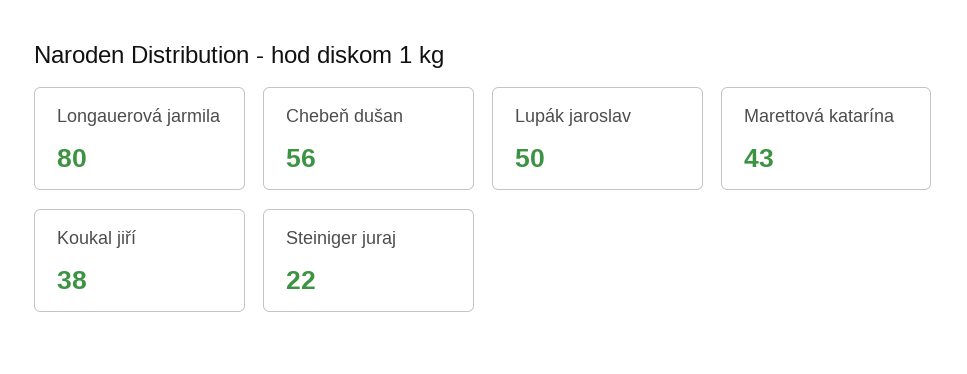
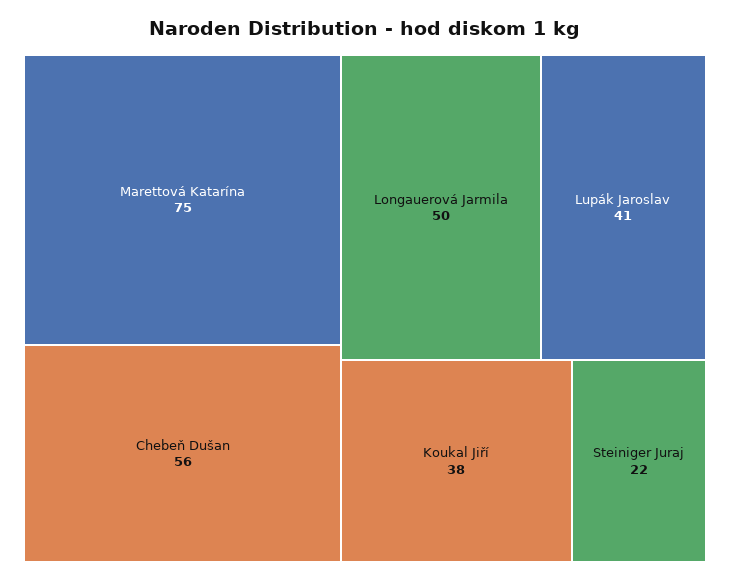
  {
-   "Longauerová jarmila": 80,
+   "Longauerová jarmila": 50,
    "Chebeň dušan": 56,
-   "Lupák jaroslav": 50,
+   "Lupák jaroslav": 41,
-   "Marettová katarína": 43,
+   "Marettová katarína": 75,
    "Koukal jiří": 38,
    "Steiniger juraj": 22
  }

